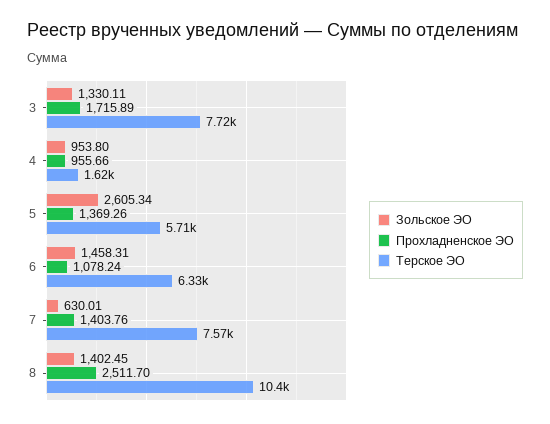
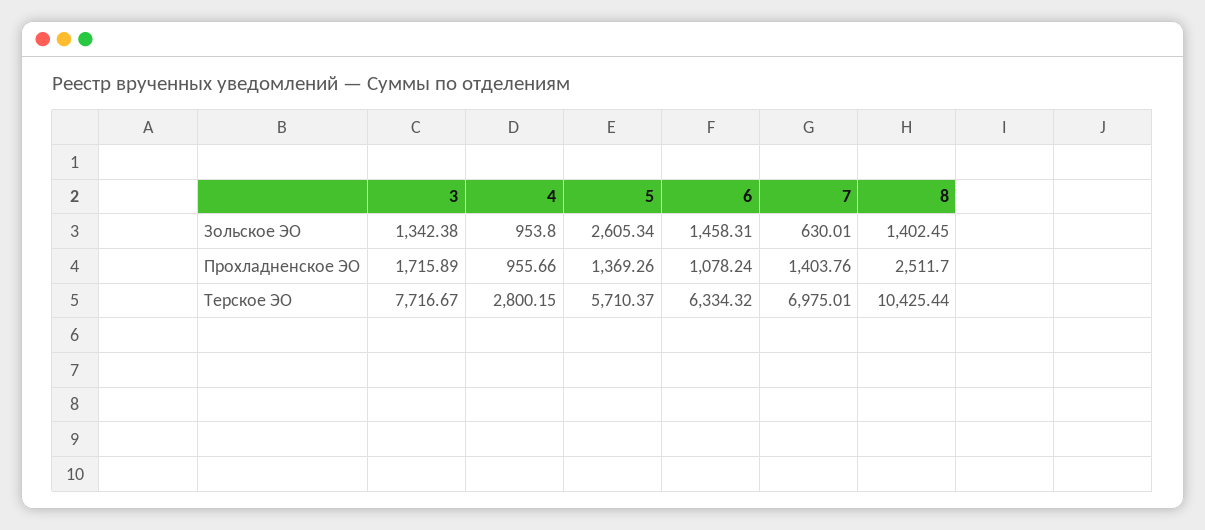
  {
    "Зольское ЭО": {
-     "3": 1330.11,
+     "3": 1342.38,
      "4": 953.8,
      "5": 2605.34,
      "6": 1458.31,
      "7": 630.01,
      "8": 1402.45
    },
    "Прохладненское ЭО": {
      "3": 1715.89,
      "4": 955.66,
      "5": 1369.26,
      "6": 1078.24,
      "7": 1403.76,
      "8": 2511.7
    },
    "Терское ЭО": {
      "3": 7716.67,
-     "4": 1620,
+     "4": 2800.15,
      "5": 5710.37,
      "6": 6334.32,
-     "7": 7570,
+     "7": 6975.01,
      "8": 10425.44
    }
  }

